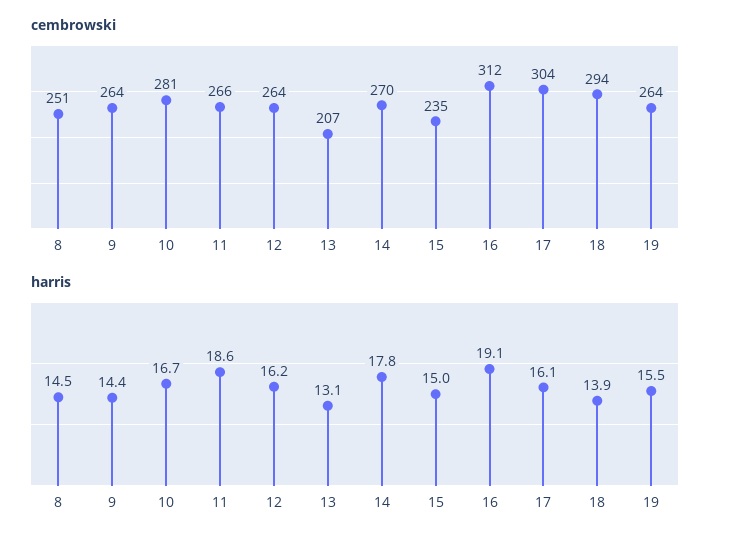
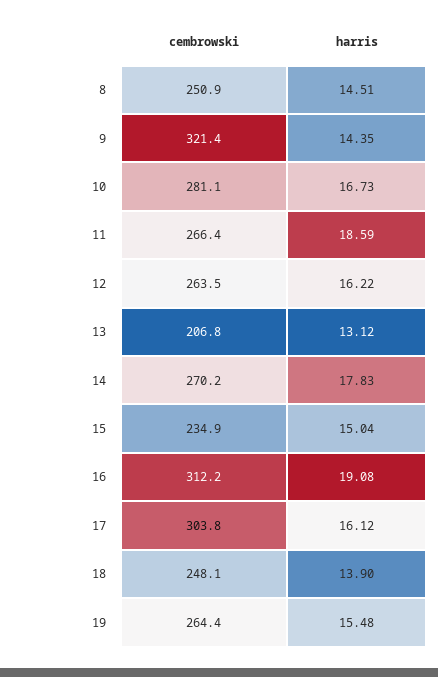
  {
    "cembrowski": {
      "8": 250.9,
-     "9": 264,
+     "9": 321.4,
      "10": 281.1,
      "11": 266.4,
      "12": 263.5,
      "13": 206.8,
      "14": 270.2,
      "15": 234.9,
      "16": 312.2,
      "17": 303.8,
-     "18": 294,
+     "18": 248.1,
      "19": 264.4
    },
    "harris": {
      "8": 14.51,
      "9": 14.35,
      "10": 16.73,
      "11": 18.59,
      "12": 16.22,
      "13": 13.12,
      "14": 17.83,
      "15": 15.04,
      "16": 19.08,
      "17": 16.12,
      "18": 13.9,
      "19": 15.48
    }
  }

